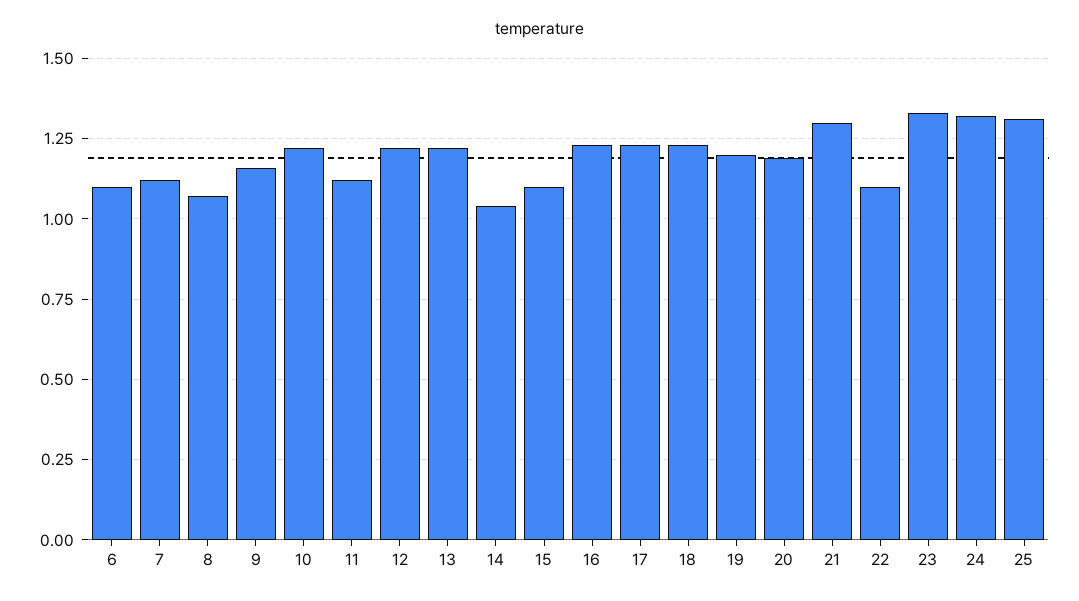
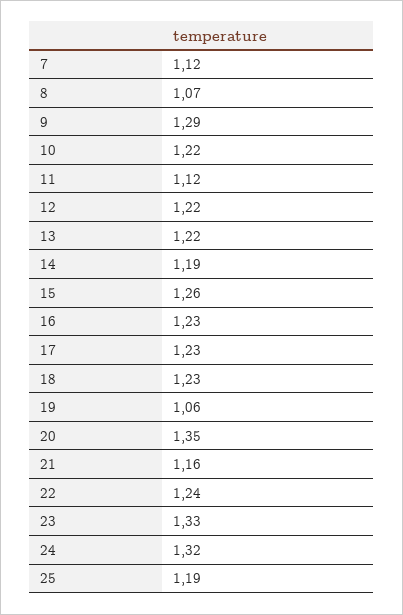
  {
-   "6": 1.1,
    "7": 1.12,
    "8": 1.07,
-   "9": 1.15,
+   "9": 1.29,
    "10": 1.22,
    "11": 1.12,
    "12": 1.22,
    "13": 1.22,
-   "14": 1.05,
+   "14": 1.19,
-   "15": 1.1,
+   "15": 1.26,
    "16": 1.23,
    "17": 1.23,
    "18": 1.23,
-   "19": 1.2,
+   "19": 1.06,
-   "20": 1.2,
+   "20": 1.35,
-   "21": 1.3,
+   "21": 1.16,
-   "22": 1.1,
+   "22": 1.24,
    "23": 1.33,
    "24": 1.32,
-   "25": 1.3
+   "25": 1.19
  }

